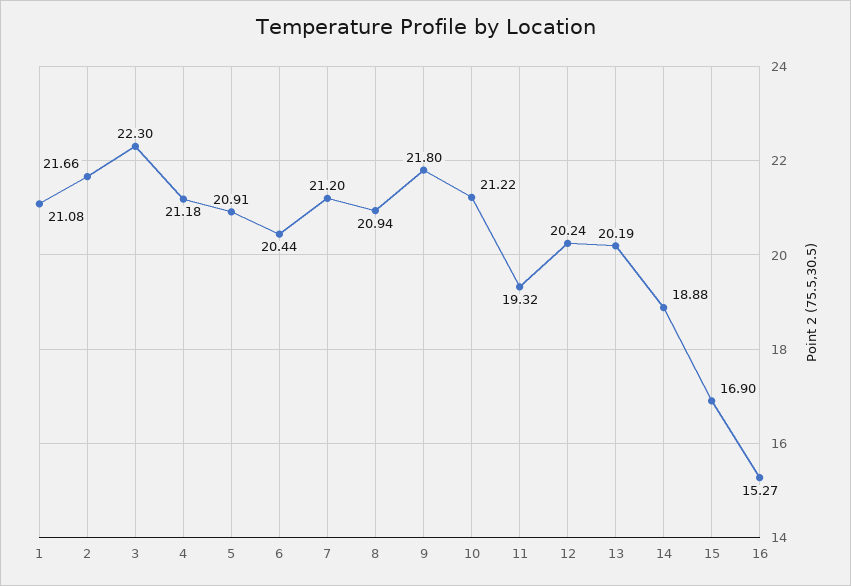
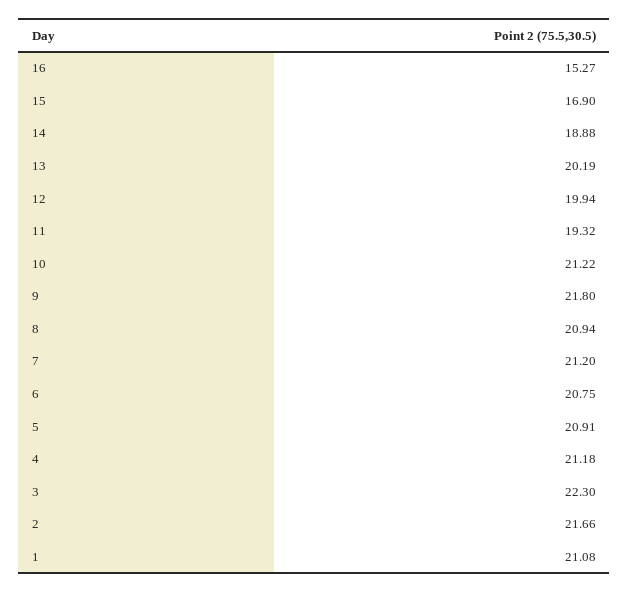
  {
    "1": 21.08,
    "2": 21.66,
    "3": 22.3,
    "4": 21.18,
    "5": 20.91,
-   "6": 20.44,
+   "6": 20.75,
    "7": 21.2,
    "8": 20.94,
    "9": 21.8,
    "10": 21.22,
    "11": 19.32,
-   "12": 20.24,
+   "12": 19.94,
    "13": 20.19,
    "14": 18.88,
    "15": 16.9,
    "16": 15.27
  }

